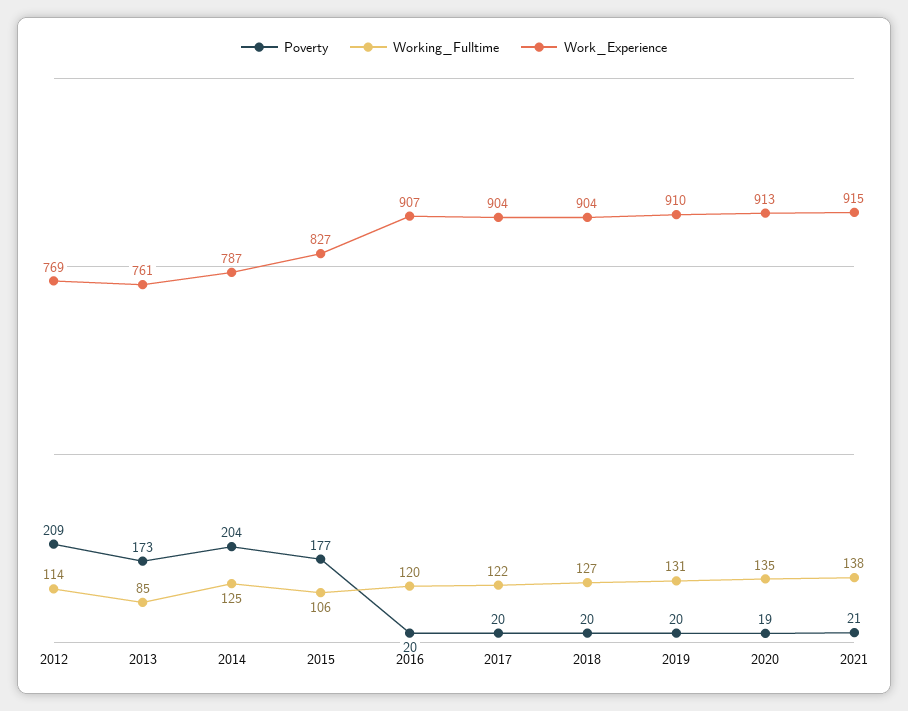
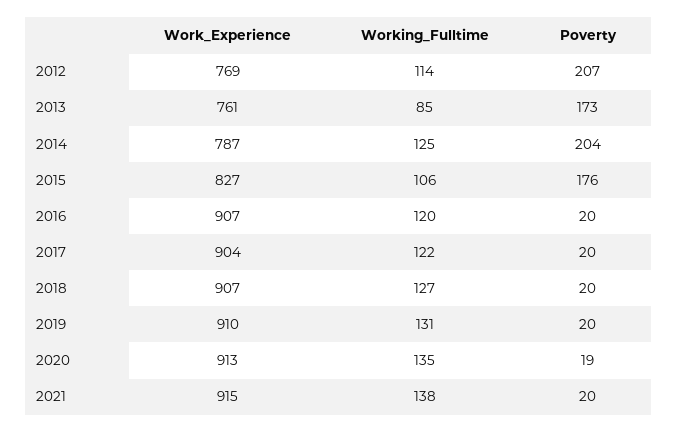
  {
    "Poverty": {
-     "2012": 209,
+     "2012": 207,
      "2013": 173,
      "2014": 204,
-     "2015": 177,
+     "2015": 176,
      "2016": 20,
      "2017": 20,
      "2018": 20,
      "2019": 20,
      "2020": 19,
-     "2021": 21
+     "2021": 20
    },
    "Working_Fulltime": {
      "2012": 114,
      "2013": 85,
      "2014": 125,
      "2015": 106,
      "2016": 120,
      "2017": 122,
      "2018": 127,
      "2019": 131,
      "2020": 135,
      "2021": 138
    },
    "Work_Experience": {
      "2012": 769,
      "2013": 761,
      "2014": 787,
      "2015": 827,
      "2016": 907,
      "2017": 904,
-     "2018": 904,
+     "2018": 907,
      "2019": 910,
      "2020": 913,
      "2021": 915
    }
  }

